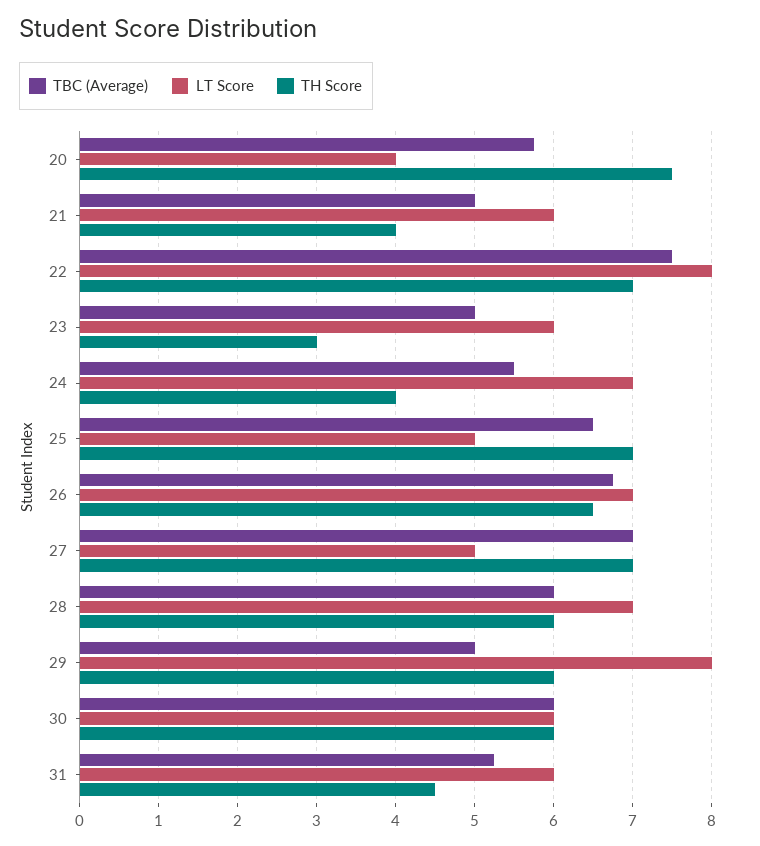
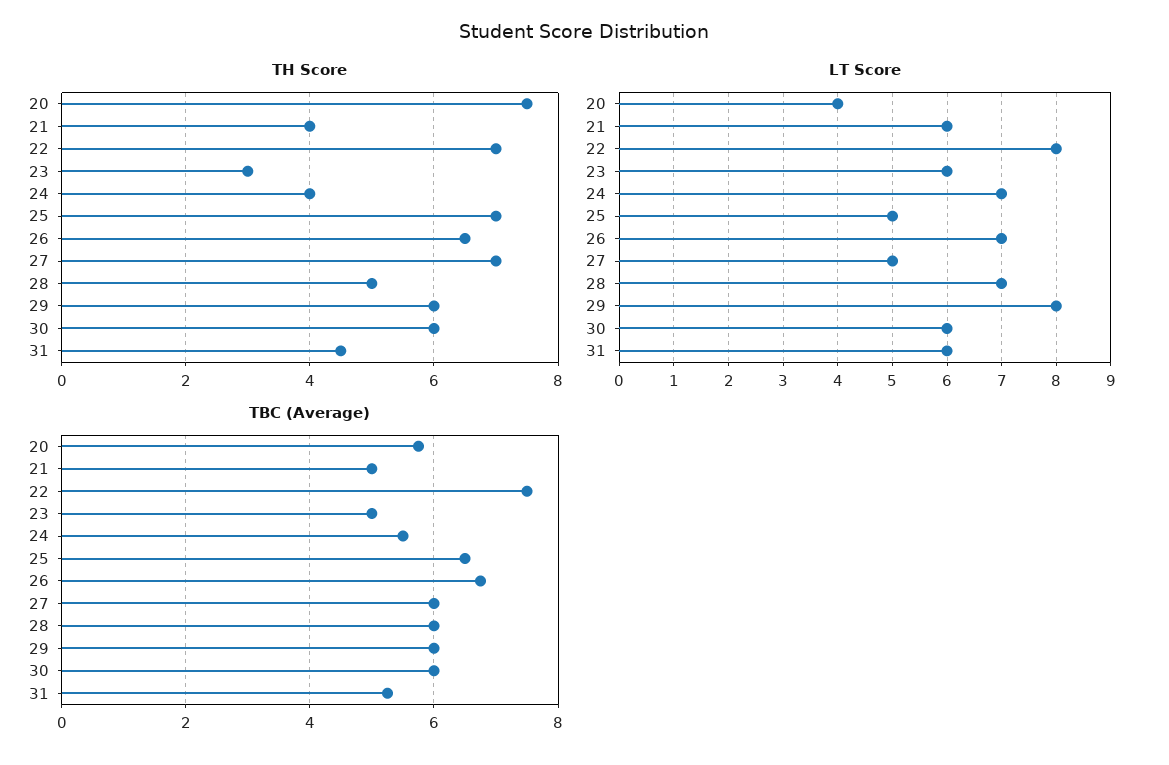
  {
    "TBC (Average)": {
      "20": 5.8,
      "21": 5,
      "22": 7.5,
      "23": 5,
      "24": 5.5,
      "25": 6.5,
      "26": 6.8,
-     "27": 7,
+     "27": 6,
      "28": 6,
-     "29": 5,
+     "29": 6,
      "30": 6,
      "31": 5.3
    },
    "LT Score": {
      "20": 4,
      "21": 6,
      "22": 8,
      "23": 6,
      "24": 7,
      "25": 5,
      "26": 7,
      "27": 5,
      "28": 7,
      "29": 8,
      "30": 6,
      "31": 6
    },
    "TH Score": {
      "20": 7.5,
      "21": 4,
      "22": 7,
      "23": 3,
      "24": 4,
      "25": 7,
      "26": 6.5,
      "27": 7,
-     "28": 6,
+     "28": 5,
      "29": 6,
      "30": 6,
      "31": 4.5
    }
  }

